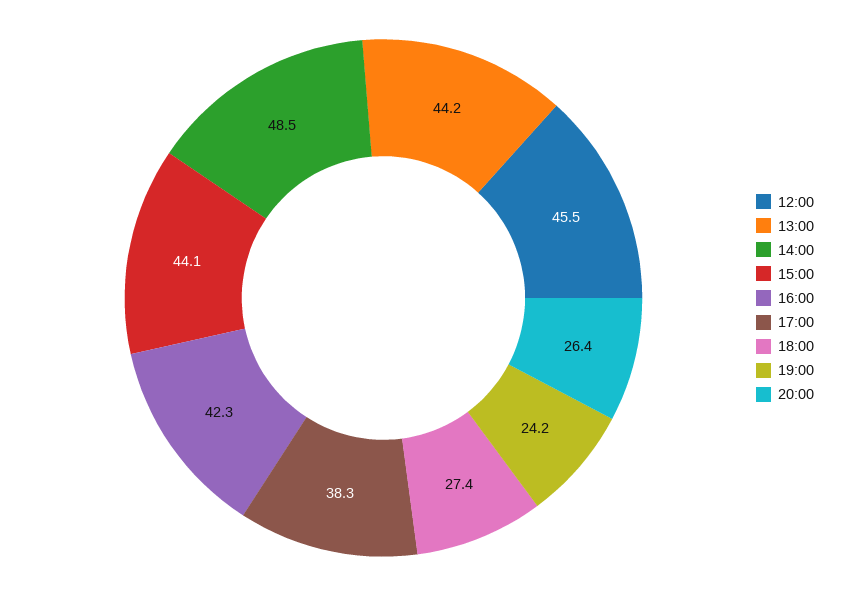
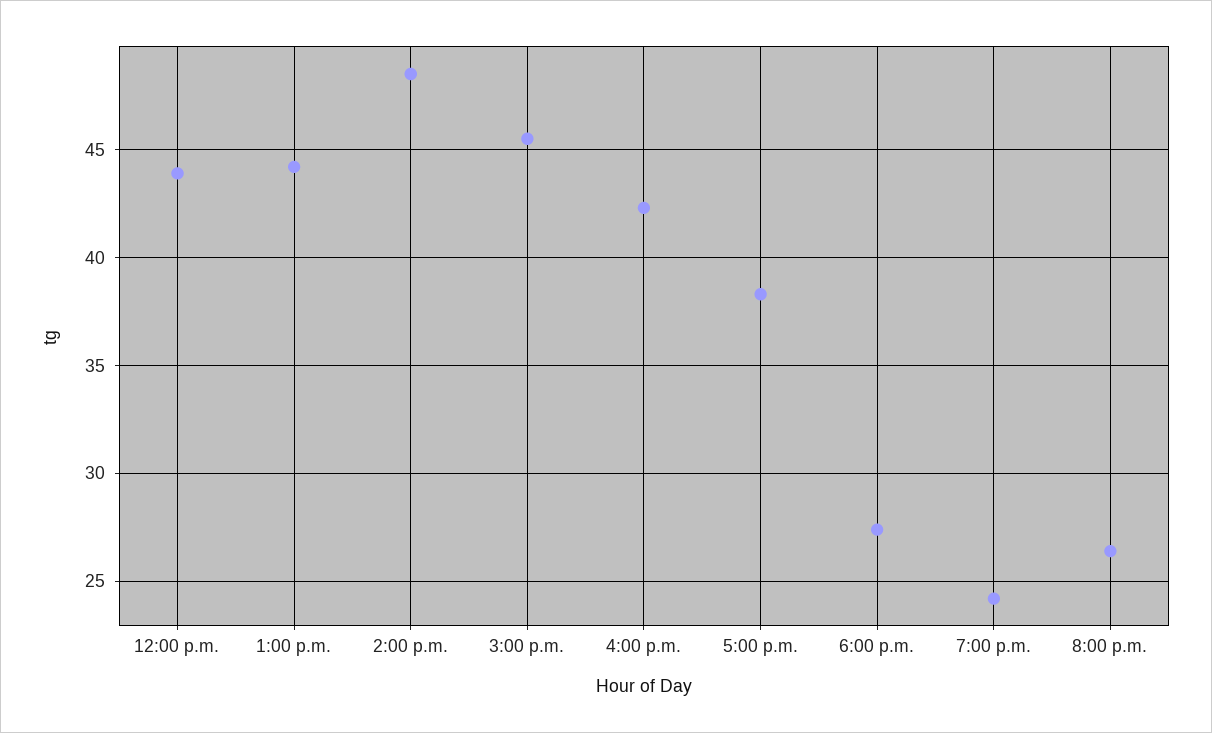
  {
-   "12:00": 45.5,
+   "12:00": 44,
    "13:00": 44.2,
    "14:00": 48.5,
-   "15:00": 44.1,
+   "15:00": 45.5,
    "16:00": 42.3,
    "17:00": 38.3,
    "18:00": 27.4,
    "19:00": 24.2,
    "20:00": 26.4
  }

